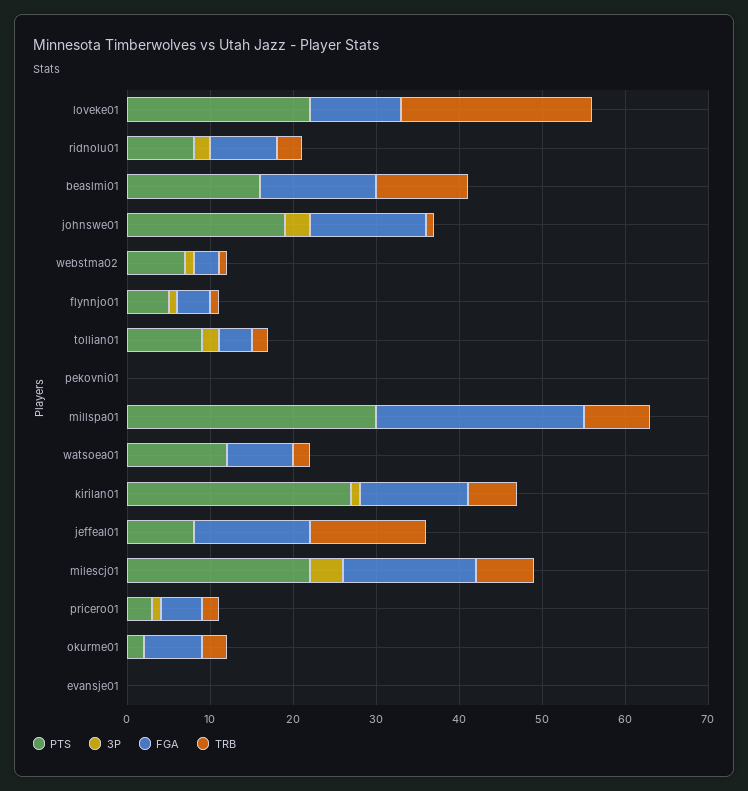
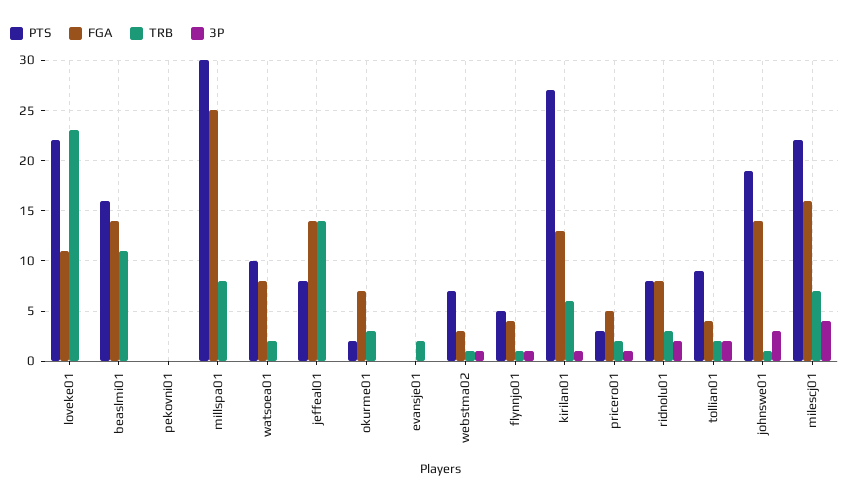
  {
    "PTS": {
      "loveke01": 22,
      "ridnolu01": 8,
      "beaslmi01": 16,
      "johnswe01": 19,
      "webstma02": 7,
      "flynnjo01": 5,
      "tollian01": 9,
      "pekovni01": 0,
      "millspa01": 30,
-     "watsoea01": 12,
+     "watsoea01": 10,
      "kirilan01": 27,
      "jeffeal01": 8,
      "milescj01": 22,
      "pricero01": 3,
      "okurme01": 2,
      "evansje01": 0
    },
    "3P": {
      "loveke01": 0,
      "ridnolu01": 2,
      "beaslmi01": 0,
      "johnswe01": 3,
      "webstma02": 1,
      "flynnjo01": 1,
      "tollian01": 2,
      "pekovni01": 0,
      "millspa01": 0,
      "watsoea01": 0,
      "kirilan01": 1,
      "jeffeal01": 0,
      "milescj01": 4,
      "pricero01": 1,
      "okurme01": 0,
      "evansje01": 0
    },
    "FGA": {
      "loveke01": 11,
      "ridnolu01": 8,
      "beaslmi01": 14,
      "johnswe01": 14,
      "webstma02": 3,
      "flynnjo01": 4,
      "tollian01": 4,
      "pekovni01": 0,
      "millspa01": 25,
      "watsoea01": 8,
      "kirilan01": 13,
      "jeffeal01": 14,
      "milescj01": 16,
      "pricero01": 5,
      "okurme01": 7,
      "evansje01": 0
    },
    "TRB": {
      "loveke01": 23,
      "ridnolu01": 3,
      "beaslmi01": 11,
      "johnswe01": 1,
      "webstma02": 1,
      "flynnjo01": 1,
      "tollian01": 2,
      "pekovni01": 0,
      "millspa01": 8,
      "watsoea01": 2,
      "kirilan01": 6,
      "jeffeal01": 14,
      "milescj01": 7,
      "pricero01": 2,
      "okurme01": 3,
-     "evansje01": 0
+     "evansje01": 2
    }
  }

